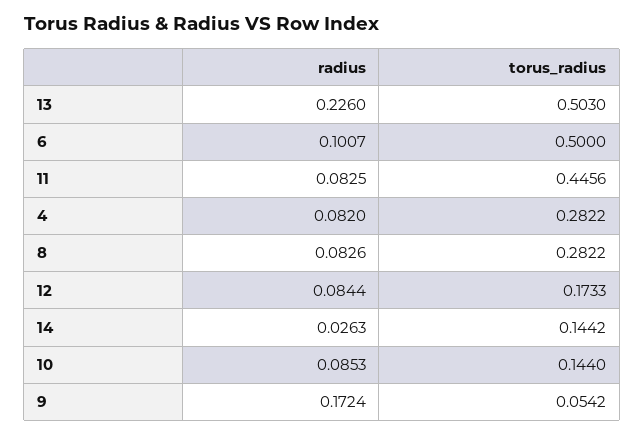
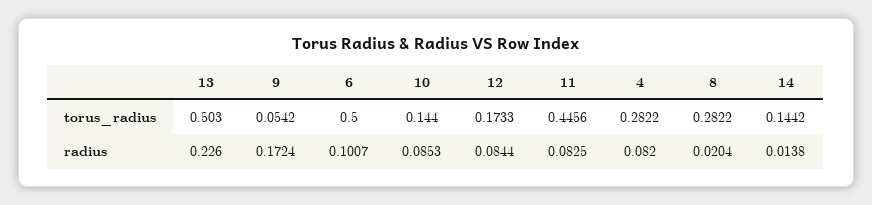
  {
    "radius": {
      "13": 0.226,
      "6": 0.1007,
      "11": 0.0825,
      "4": 0.082,
-     "8": 0.0826,
+     "8": 0.0204,
      "12": 0.0844,
-     "14": 0.0263,
+     "14": 0.0138,
      "10": 0.0853,
      "9": 0.1724
    },
    "torus_radius": {
      "13": 0.503,
      "6": 0.5,
      "11": 0.4456,
      "4": 0.2822,
      "8": 0.2822,
      "12": 0.1733,
      "14": 0.1442,
      "10": 0.144,
      "9": 0.0542
    }
  }

